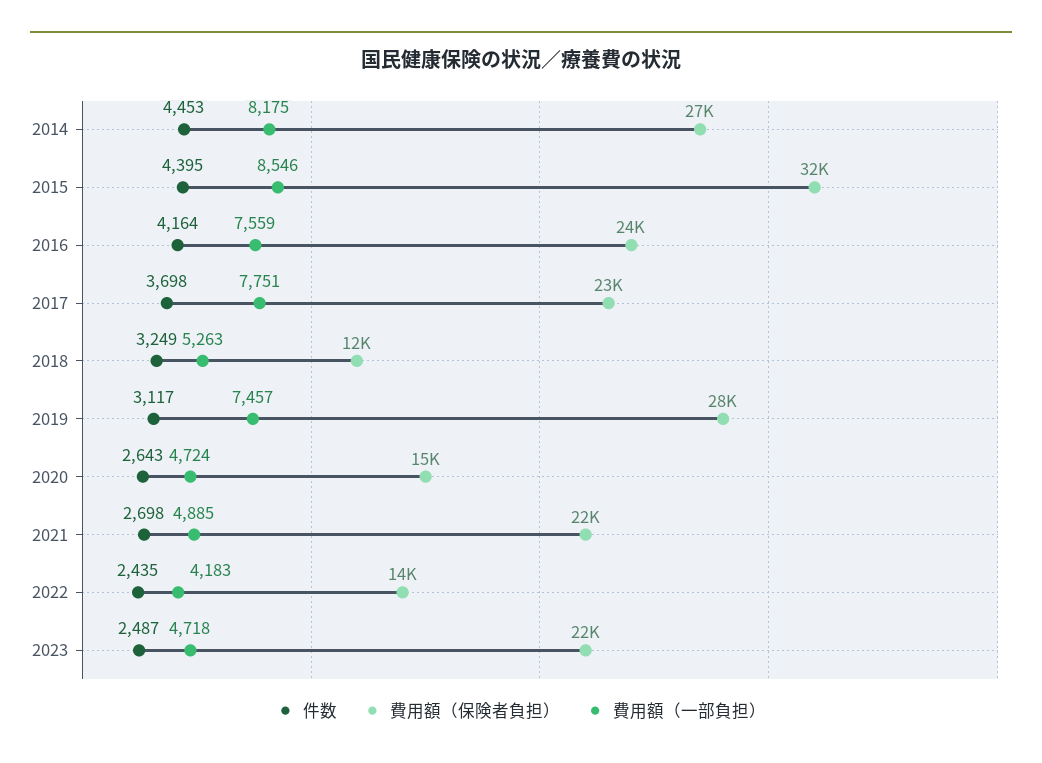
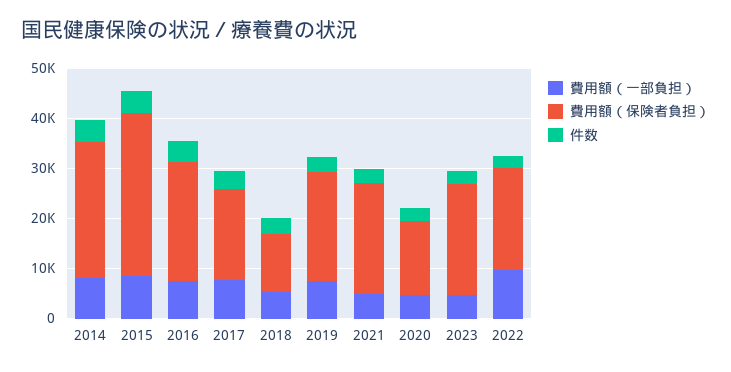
  {
    "件数": {
      "2014": 4453,
      "2015": 4395,
      "2016": 4164,
      "2017": 3698,
      "2018": 3249,
      "2019": 3117,
      "2020": 2643,
      "2021": 2698,
      "2022": 2435,
      "2023": 2487
    },
    "費用額（保険者負担）": {
      "2014": 27000,
      "2015": 32000,
      "2016": 24000,
-     "2017": 23000,
+     "2017": 18000,
      "2018": 12000,
-     "2019": 28000,
+     "2019": 22000,
      "2020": 15000,
      "2021": 22000,
-     "2022": 14000,
+     "2022": 20000,
      "2023": 22000
    },
    "費用額（一部負担）": {
      "2014": 8175,
      "2015": 8546,
      "2016": 7559,
      "2017": 7751,
      "2018": 5263,
      "2019": 7457,
      "2020": 4724,
      "2021": 4885,
-     "2022": 4183,
+     "2022": 10000,
      "2023": 4718
    }
  }

